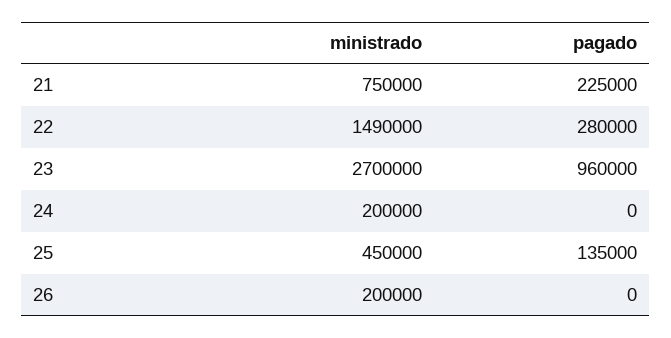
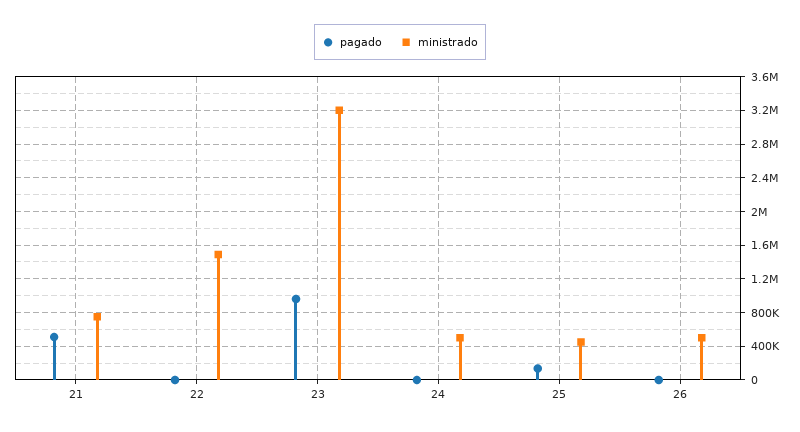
  {
    "ministrado": {
      "21": 750000,
      "22": 1490000,
-     "23": 2700000,
+     "23": 3200000,
-     "24": 200000,
+     "24": 500000,
      "25": 450000,
-     "26": 200000
+     "26": 500000
    },
    "pagado": {
-     "21": 225000,
+     "21": 500000,
-     "22": 280000,
+     "22": 0,
      "23": 960000,
      "24": 0,
      "25": 135000,
      "26": 0
    }
  }

